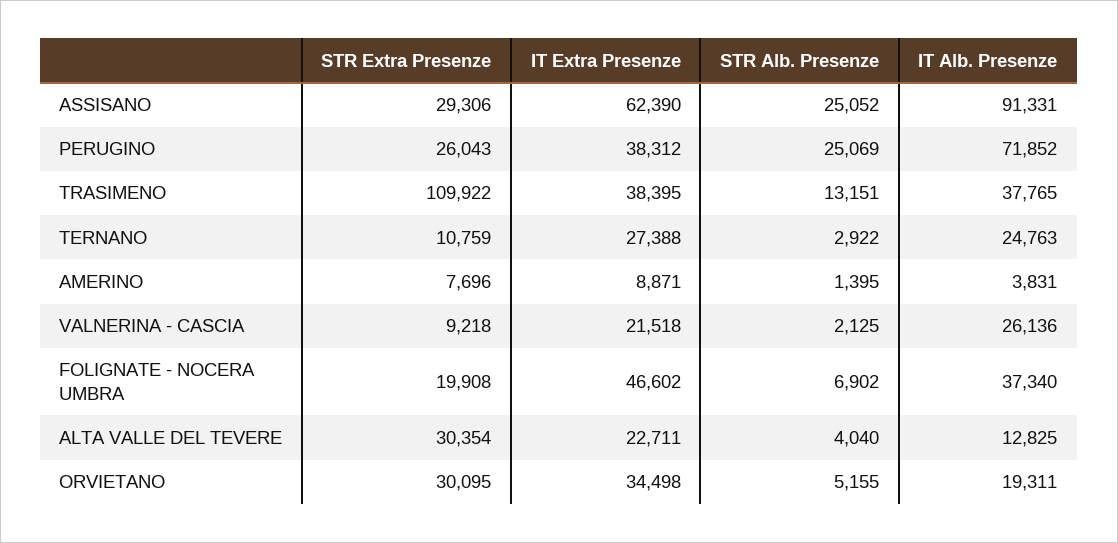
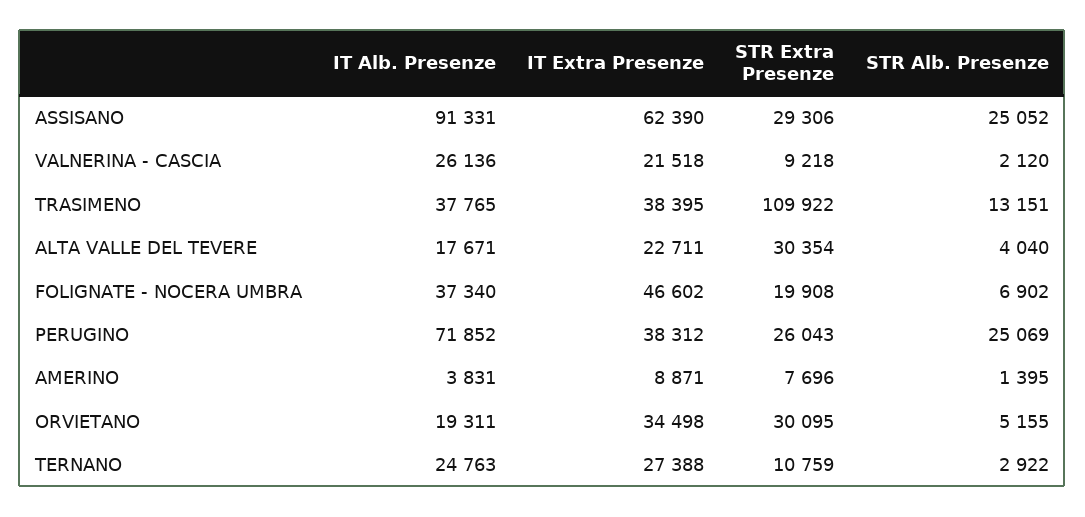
  {
    "STR Extra Presenze": {
      "ASSISANO": 29306,
      "PERUGINO": 26043,
      "TRASIMENO": 109922,
      "TERNANO": 10759,
      "AMERINO": 7696,
      "VALNERINA - CASCIA": 9218,
      "FOLIGNATE - NOCERA UMBRA": 19908,
      "ALTA VALLE DEL TEVERE": 30354,
      "ORVIETANO": 30095
    },
    "IT Extra Presenze": {
      "ASSISANO": 62390,
      "PERUGINO": 38312,
      "TRASIMENO": 38395,
      "TERNANO": 27388,
      "AMERINO": 8871,
      "VALNERINA - CASCIA": 21518,
      "FOLIGNATE - NOCERA UMBRA": 46602,
      "ALTA VALLE DEL TEVERE": 22711,
      "ORVIETANO": 34498
    },
    "STR Alb. Presenze": {
      "ASSISANO": 25052,
      "PERUGINO": 25069,
      "TRASIMENO": 13151,
      "TERNANO": 2922,
      "AMERINO": 1395,
-     "VALNERINA - CASCIA": 2125,
+     "VALNERINA - CASCIA": 2120,
      "FOLIGNATE - NOCERA UMBRA": 6902,
      "ALTA VALLE DEL TEVERE": 4040,
      "ORVIETANO": 5155
    },
    "IT Alb. Presenze": {
      "ASSISANO": 91331,
      "PERUGINO": 71852,
      "TRASIMENO": 37765,
      "TERNANO": 24763,
      "AMERINO": 3831,
      "VALNERINA - CASCIA": 26136,
      "FOLIGNATE - NOCERA UMBRA": 37340,
-     "ALTA VALLE DEL TEVERE": 12825,
+     "ALTA VALLE DEL TEVERE": 17671,
      "ORVIETANO": 19311
    }
  }

